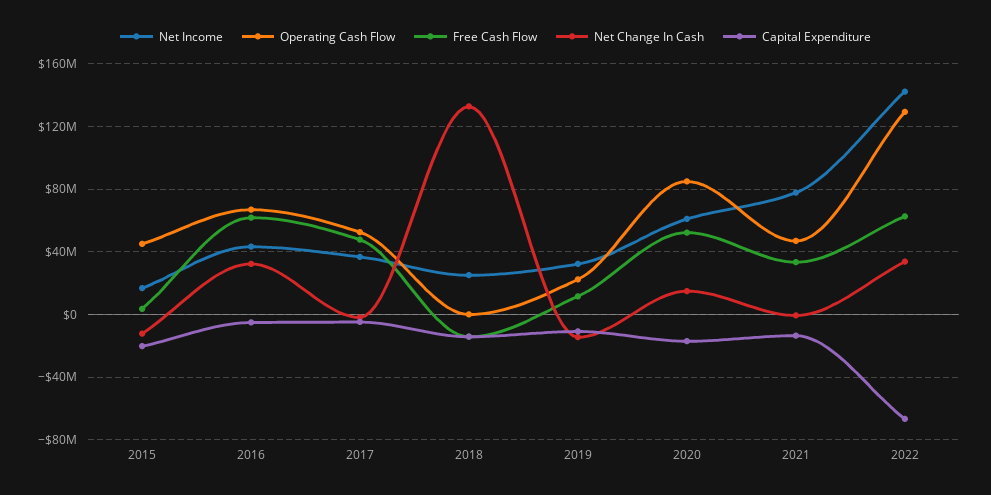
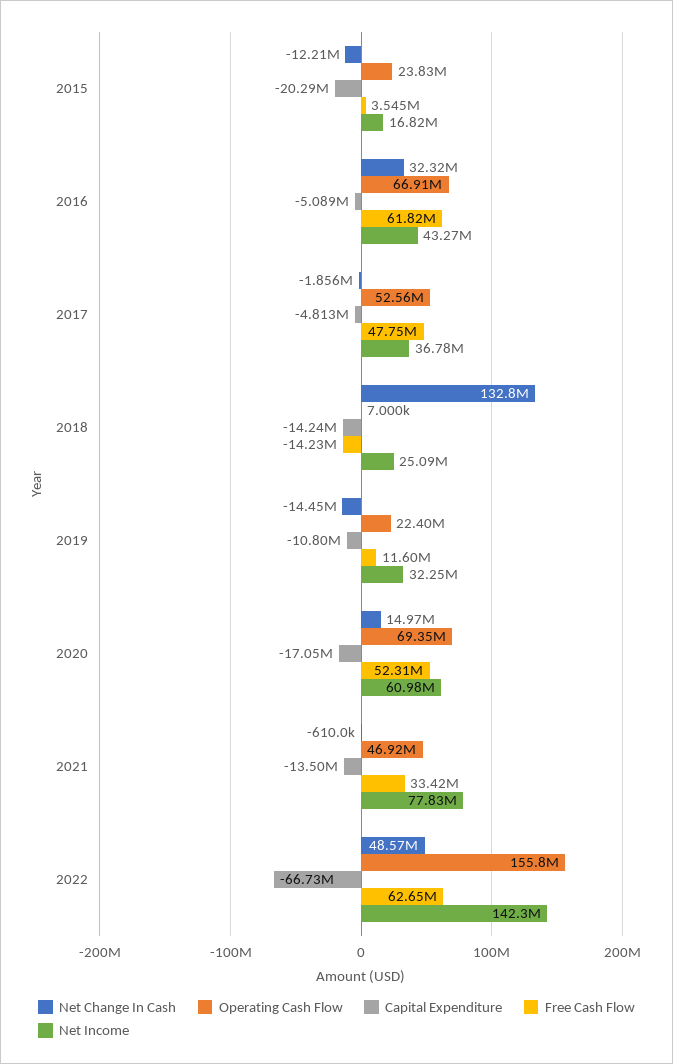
  {
    "Net Income": {
      "2015": 16820000,
      "2016": 43270000,
      "2017": 36780000,
      "2018": 25090000,
      "2019": 32250000,
      "2020": 60980000,
      "2021": 77830000,
      "2022": 142300000
    },
    "Operating Cash Flow": {
-     "2015": 45000000,
+     "2015": 23830000,
      "2016": 66910000,
      "2017": 52560000,
      "2018": 7000,
      "2019": 22400000,
-     "2020": 85000000,
+     "2020": 69350000,
      "2021": 46920000,
-     "2022": 130000000
+     "2022": 155800000
    },
    "Free Cash Flow": {
      "2015": 3545000,
      "2016": 61820000,
      "2017": 47750000,
      "2018": -14230000,
      "2019": 11600000,
      "2020": 52310000,
      "2021": 33420000,
      "2022": 62650000
    },
    "Net Change In Cash": {
      "2015": -12210000,
      "2016": 32320000,
      "2017": -1856000,
      "2018": 132800000,
      "2019": -14450000,
      "2020": 14970000,
      "2021": -610000,
-     "2022": 35000000
+     "2022": 48570000
    },
    "Capital Expenditure": {
      "2015": -20290000,
      "2016": -5089000,
      "2017": -4813000,
      "2018": -14240000,
      "2019": -10800000,
      "2020": -17050000,
      "2021": -13500000,
      "2022": -66730000
    }
  }

